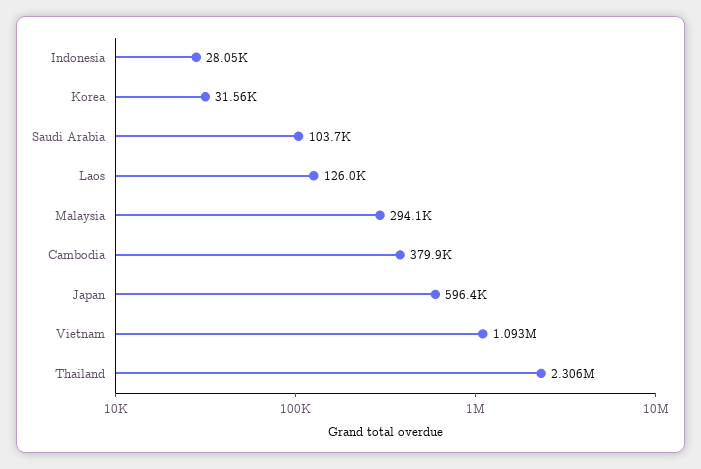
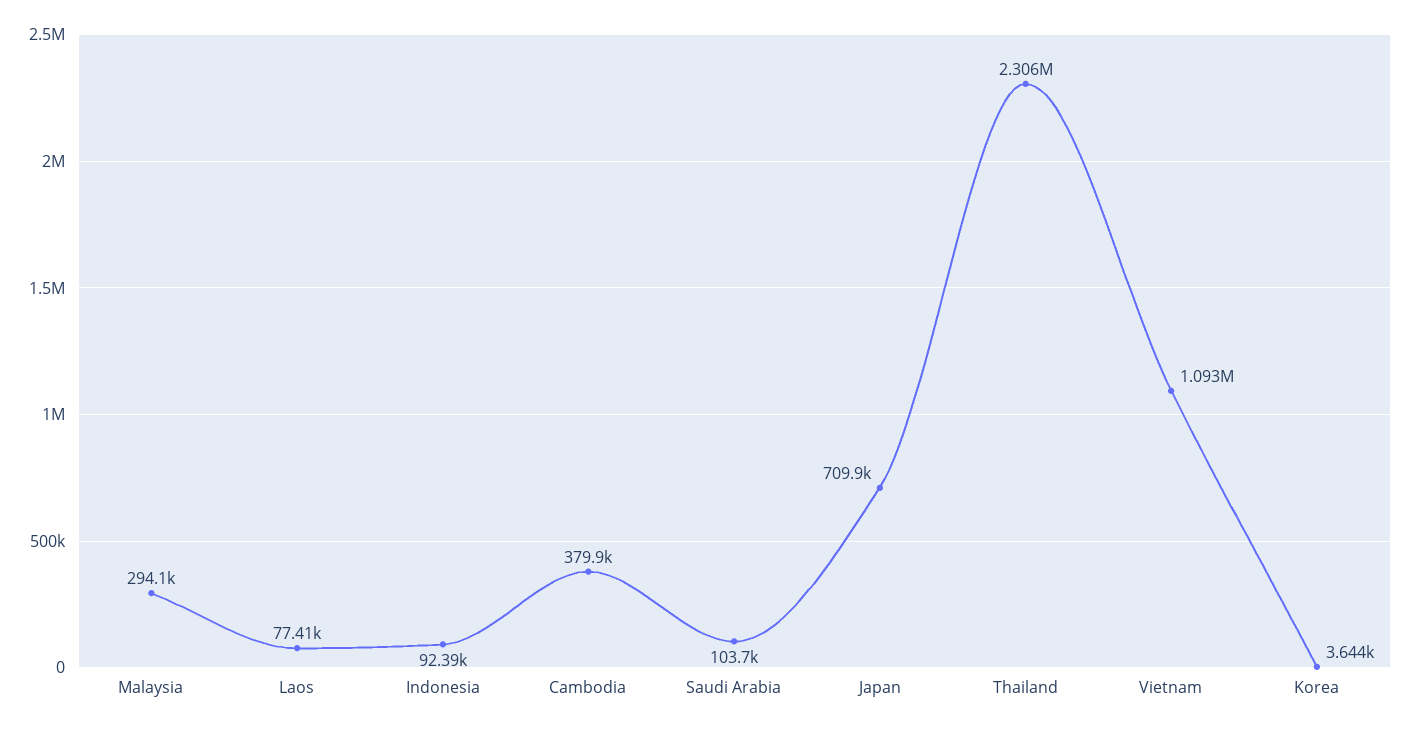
  {
-   "Indonesia": 28050,
+   "Indonesia": 92390,
-   "Korea": 31560,
+   "Korea": 3644,
    "Saudi Arabia": 103700,
-   "Laos": 126000,
+   "Laos": 77410,
    "Malaysia": 294100,
    "Cambodia": 379900,
-   "Japan": 596400,
+   "Japan": 709900,
    "Vietnam": 1093000,
    "Thailand": 2306000
  }

